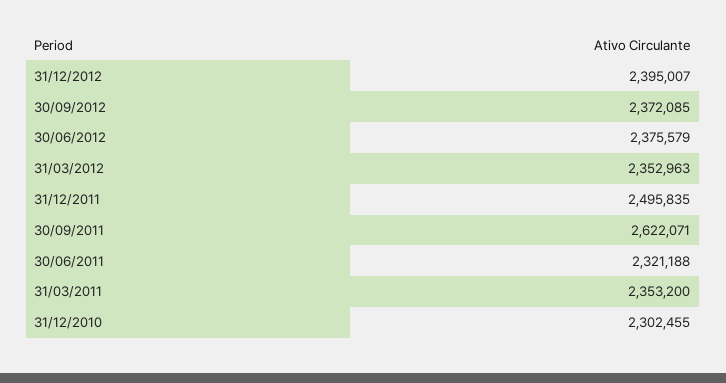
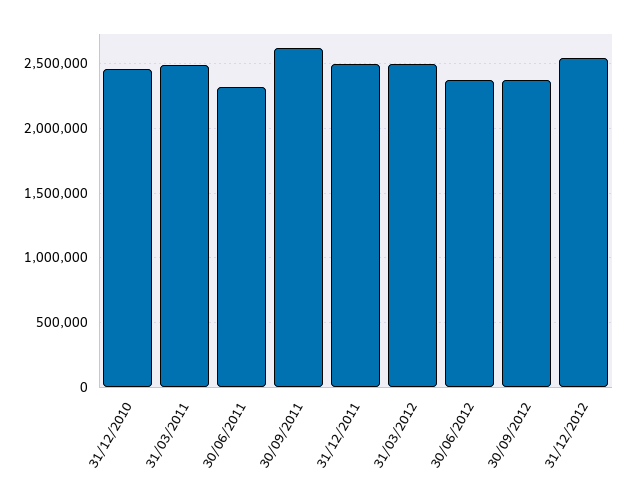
  {
-   "31/12/2012": 2395007,
+   "31/12/2012": 2550000,
    "30/09/2012": 2372085,
    "30/06/2012": 2375579,
-   "31/03/2012": 2352963,
+   "31/03/2012": 2500000,
    "31/12/2011": 2495835,
    "30/09/2011": 2622071,
    "30/06/2011": 2321188,
-   "31/03/2011": 2353200,
+   "31/03/2011": 2500000,
-   "31/12/2010": 2302455
+   "31/12/2010": 2450000
  }

